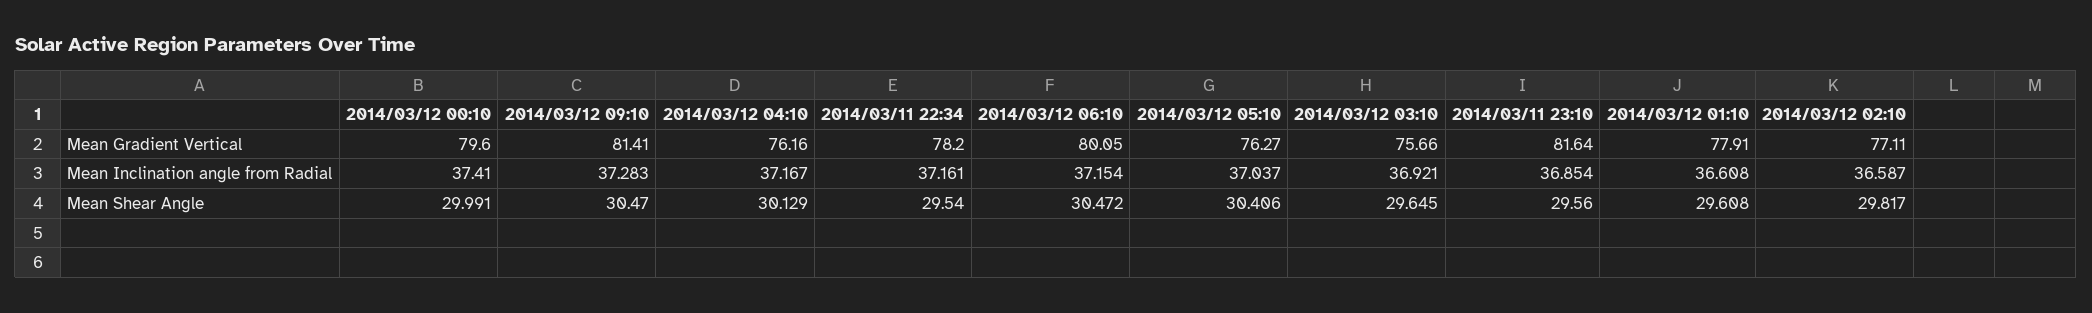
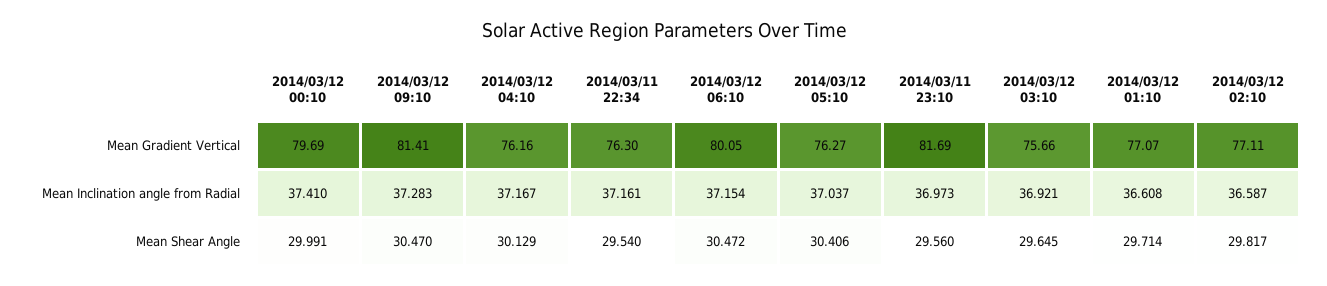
  {
    "2014/03/12 00:10": {
-     "Mean Gradient Vertical": 79.6,
+     "Mean Gradient Vertical": 79.69,
      "Mean Inclination angle from Radial": 37.41,
      "Mean Shear Angle": 29.991
    },
    "2014/03/12 09:10": {
      "Mean Gradient Vertical": 81.41,
      "Mean Inclination angle from Radial": 37.283,
      "Mean Shear Angle": 30.47
    },
    "2014/03/12 04:10": {
      "Mean Gradient Vertical": 76.16,
      "Mean Inclination angle from Radial": 37.167,
      "Mean Shear Angle": 30.129
    },
    "2014/03/11 22:34": {
-     "Mean Gradient Vertical": 78.2,
+     "Mean Gradient Vertical": 76.3,
      "Mean Inclination angle from Radial": 37.161,
      "Mean Shear Angle": 29.54
    },
    "2014/03/12 06:10": {
      "Mean Gradient Vertical": 80.05,
      "Mean Inclination angle from Radial": 37.154,
      "Mean Shear Angle": 30.472
    },
    "2014/03/12 05:10": {
      "Mean Gradient Vertical": 76.27,
      "Mean Inclination angle from Radial": 37.037,
      "Mean Shear Angle": 30.406
    },
    "2014/03/12 03:10": {
      "Mean Gradient Vertical": 75.66,
      "Mean Inclination angle from Radial": 36.921,
      "Mean Shear Angle": 29.645
    },
    "2014/03/11 23:10": {
-     "Mean Gradient Vertical": 81.64,
+     "Mean Gradient Vertical": 81.69,
-     "Mean Inclination angle from Radial": 36.854,
+     "Mean Inclination angle from Radial": 36.973,
      "Mean Shear Angle": 29.56
    },
    "2014/03/12 01:10": {
-     "Mean Gradient Vertical": 77.91,
+     "Mean Gradient Vertical": 77.07,
      "Mean Inclination angle from Radial": 36.608,
-     "Mean Shear Angle": 29.608
+     "Mean Shear Angle": 29.714
    },
    "2014/03/12 02:10": {
      "Mean Gradient Vertical": 77.11,
      "Mean Inclination angle from Radial": 36.587,
      "Mean Shear Angle": 29.817
    }
  }

